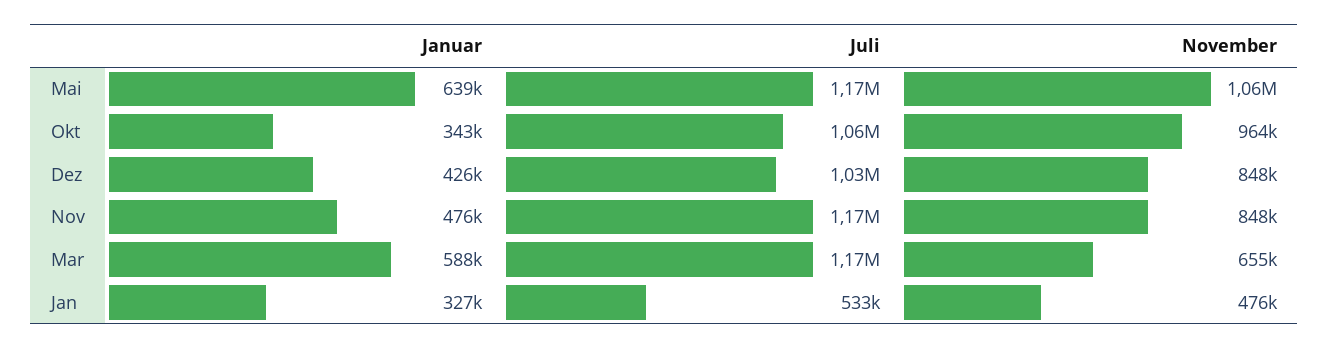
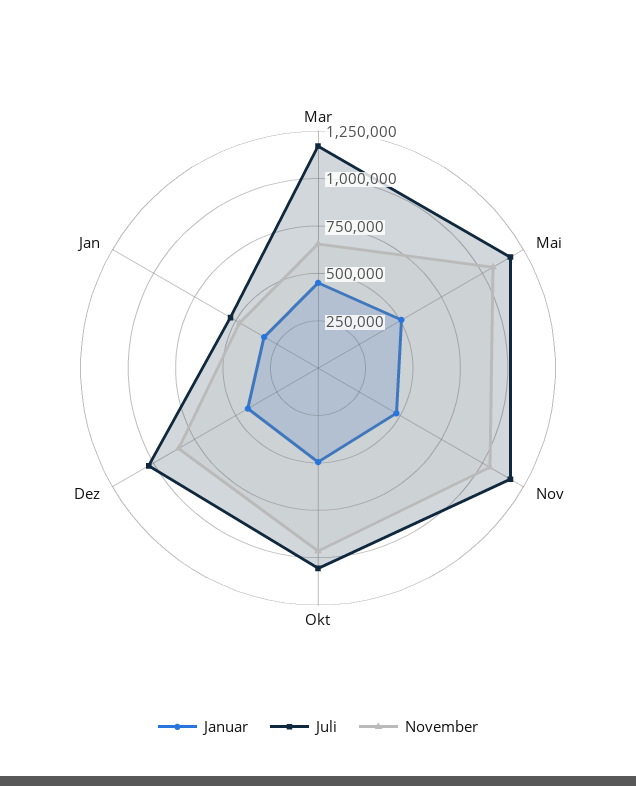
  {
    "Januar": {
-     "Mai": 639000,
+     "Mai": 500000,
-     "Okt": 343000,
+     "Okt": 500000,
      "Dez": 426000,
      "Nov": 476000,
-     "Mar": 588000,
+     "Mar": 450000,
      "Jan": 327000
    },
    "Juli": {
      "Mai": 1170000,
      "Okt": 1060000,
      "Dez": 1030000,
      "Nov": 1170000,
      "Mar": 1170000,
      "Jan": 533000
    },
    "November": {
      "Mai": 1060000,
      "Okt": 964000,
      "Dez": 848000,
-     "Nov": 848000,
+     "Nov": 1050000,
      "Mar": 655000,
      "Jan": 476000
    }
  }

